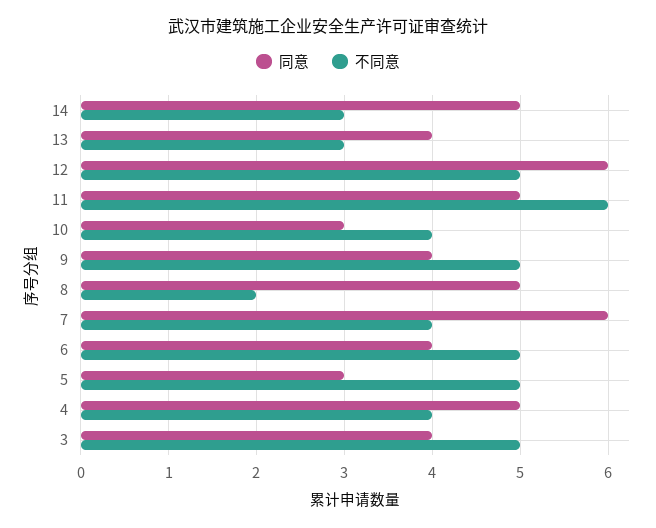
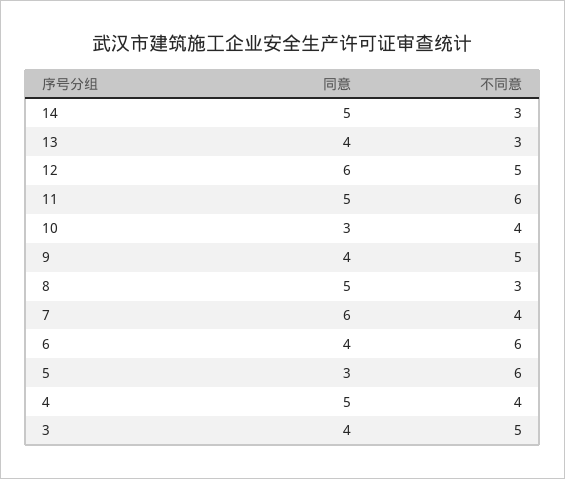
  {
    "同意": {
      "14": 5,
      "13": 4,
      "12": 6,
      "11": 5,
      "10": 3,
      "9": 4,
      "8": 5,
      "7": 6,
      "6": 4,
      "5": 3,
      "4": 5,
      "3": 4
    },
    "不同意": {
      "14": 3,
      "13": 3,
      "12": 5,
      "11": 6,
      "10": 4,
      "9": 5,
-     "8": 2,
+     "8": 3,
      "7": 4,
-     "6": 5,
+     "6": 6,
-     "5": 5,
+     "5": 6,
      "4": 4,
      "3": 5
    }
  }

